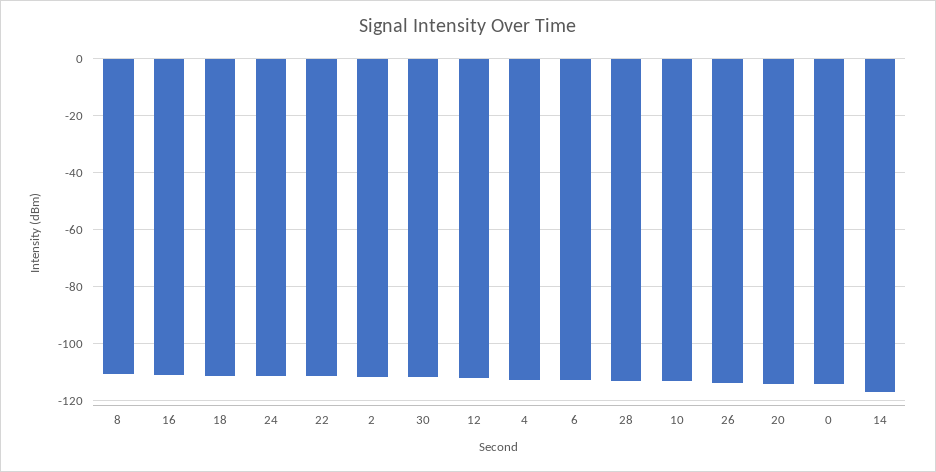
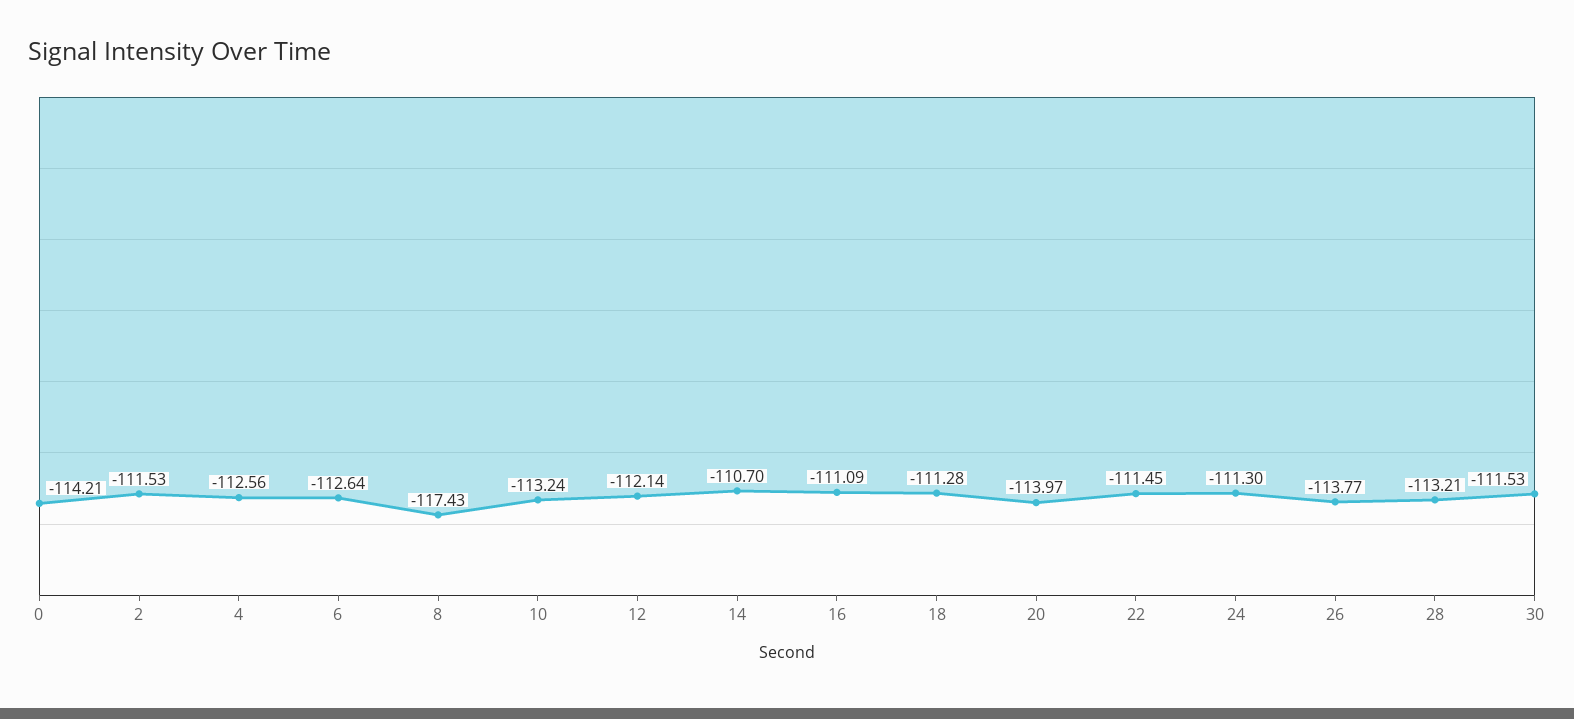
  {
-   "8": -110,
+   "8": -117.43,
    "16": -111.09,
    "18": -111.28,
    "24": -111.3,
    "22": -111.45,
    "2": -111.53,
    "30": -111.53,
    "12": -112.14,
    "4": -112.56,
    "6": -112.64,
    "28": -113.21,
    "10": -113.24,
    "26": -113.77,
    "20": -113.97,
    "0": -114.21,
-   "14": -117.5
+   "14": -110.7
  }

